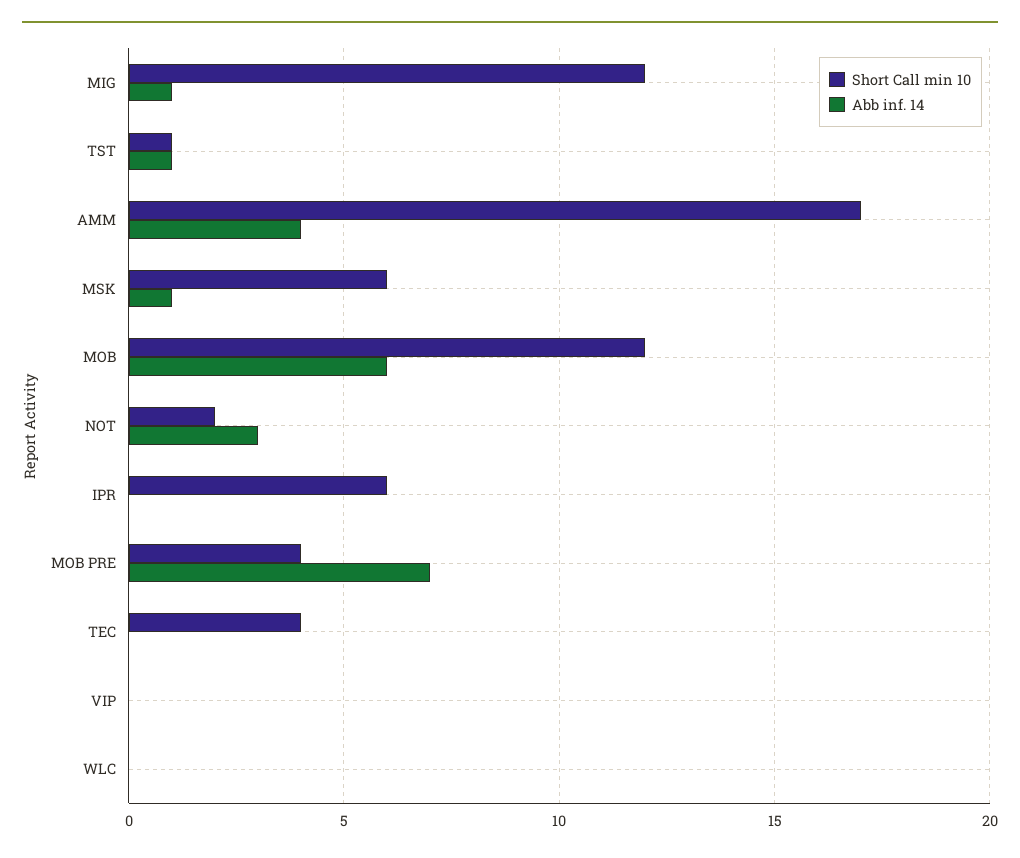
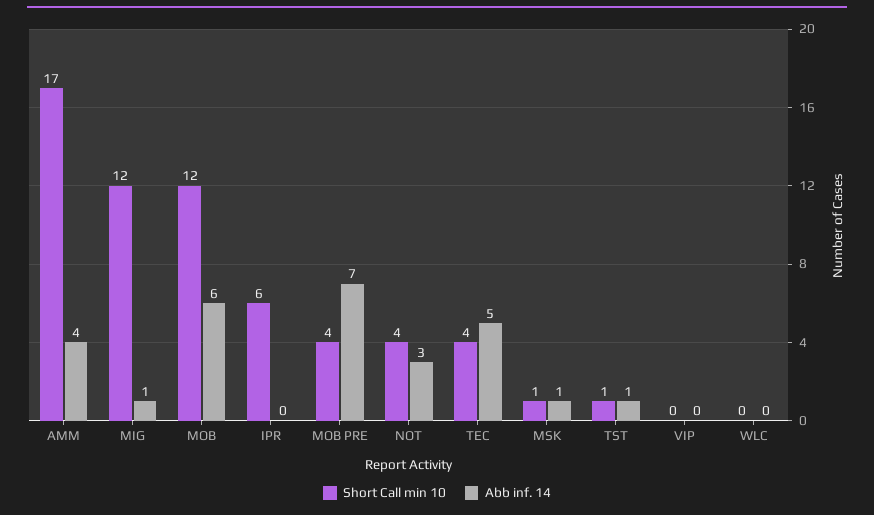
  {
    "Short Call min 10": {
      "MIG": 12,
      "TST": 1,
      "AMM": 17,
-     "MSK": 6,
+     "MSK": 1,
      "MOB": 12,
-     "NOT": 2,
+     "NOT": 4,
      "IPR": 6,
      "MOB PRE": 4,
      "TEC": 4,
      "VIP": 0,
      "WLC": 0
    },
    "Abb inf. 14": {
      "MIG": 1,
      "TST": 1,
      "AMM": 4,
      "MSK": 1,
      "MOB": 6,
      "NOT": 3,
      "IPR": 0,
      "MOB PRE": 7,
-     "TEC": 0,
+     "TEC": 5,
      "VIP": 0,
      "WLC": 0
    }
  }

